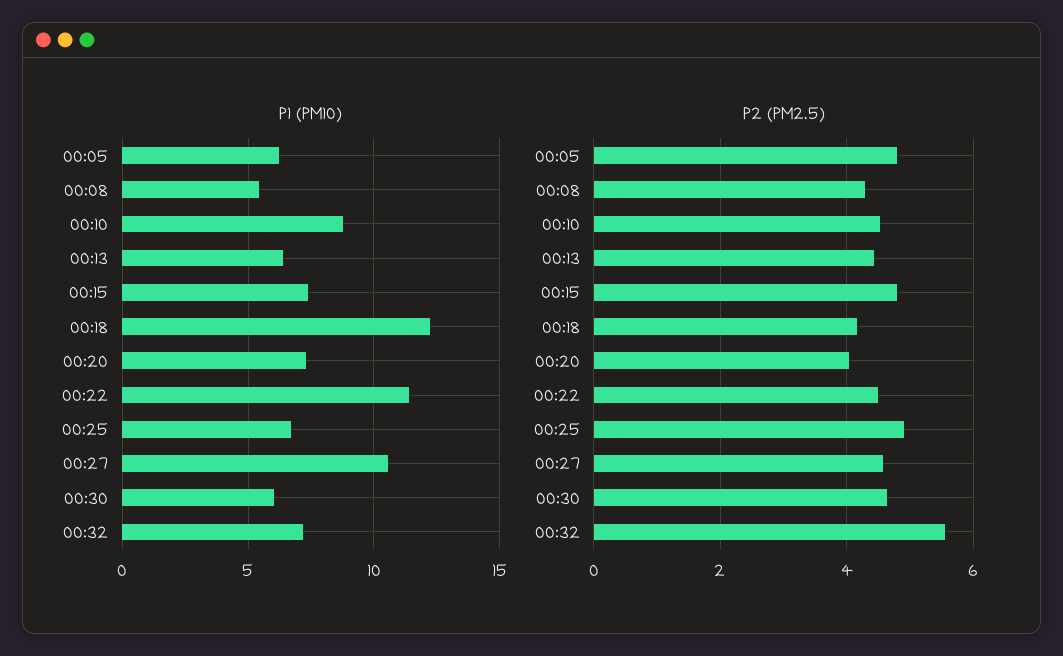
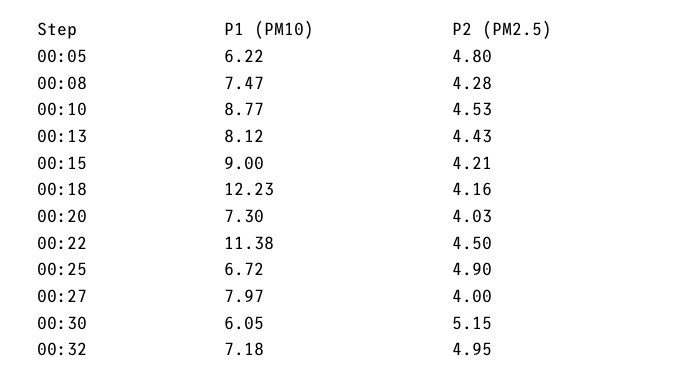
  {
    "P1 (PM10)": {
      "00:05": 6.22,
-     "00:08": 5.5,
+     "00:08": 7.47,
      "00:10": 8.77,
-     "00:13": 6.5,
+     "00:13": 8.12,
-     "00:15": 7.5,
+     "00:15": 9,
      "00:18": 12.23,
      "00:20": 7.3,
      "00:22": 11.38,
      "00:25": 6.72,
-     "00:27": 10.5,
+     "00:27": 7.97,
      "00:30": 6.05,
      "00:32": 7.18
    },
    "P2 (PM2.5)": {
      "00:05": 4.8,
      "00:08": 4.28,
      "00:10": 4.53,
      "00:13": 4.43,
-     "00:15": 4.8,
+     "00:15": 4.21,
      "00:18": 4.16,
      "00:20": 4.03,
      "00:22": 4.5,
      "00:25": 4.9,
-     "00:27": 4.6,
+     "00:27": 4,
-     "00:30": 4.6,
+     "00:30": 5.15,
-     "00:32": 5.6
+     "00:32": 4.95
    }
  }

